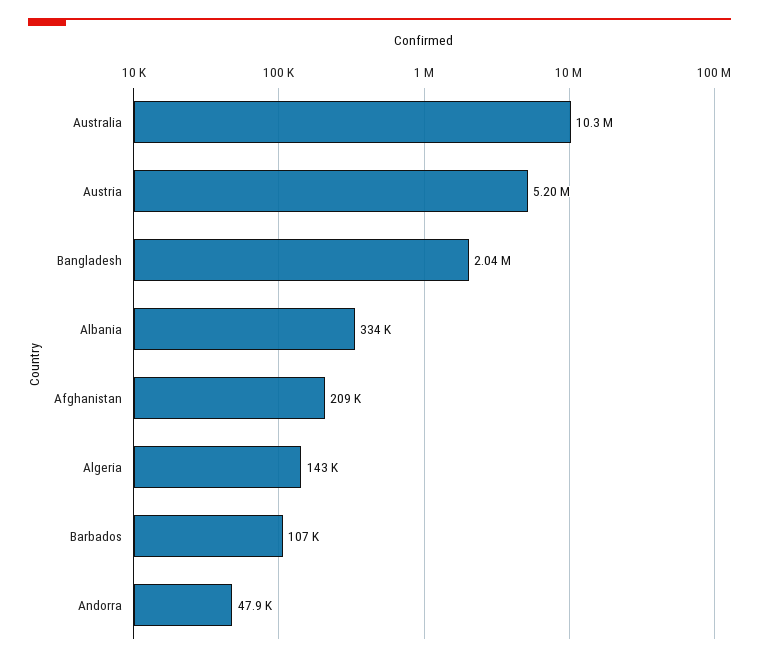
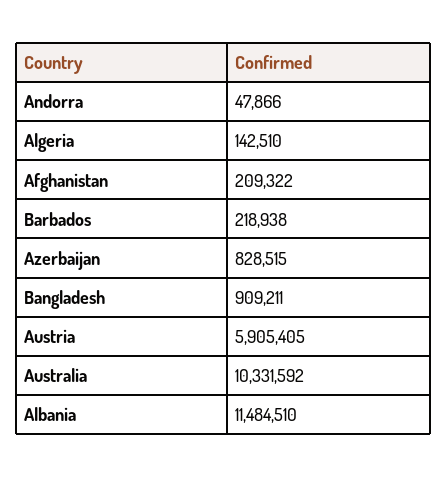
  {
    "Australia": 10331592,
-   "Austria": 5200000,
+   "Austria": 5905405,
-   "Bangladesh": 2040000,
+   "Bangladesh": 909211,
-   "Albania": 334000,
+   "Albania": 11484510,
    "Afghanistan": 209322,
    "Algeria": 142510,
-   "Barbados": 107000,
+   "Barbados": 218938,
-   "Andorra": 47866
+   "Andorra": 47866,
+   "Azerbaijan": 828515
  }

